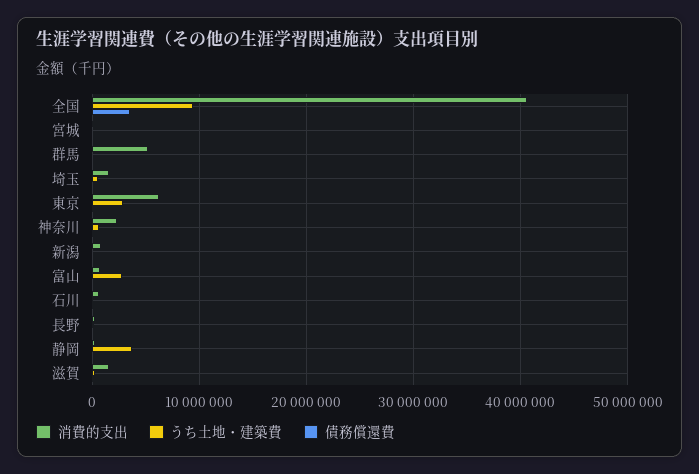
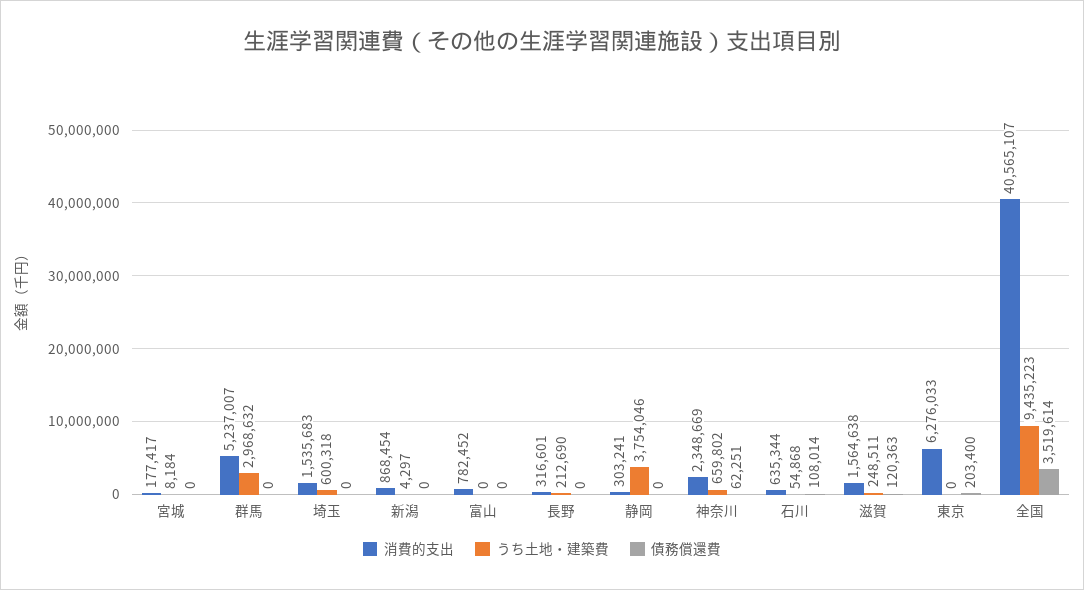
  {
    "消費的支出": {
      "全国": 40565107,
      "宮城": 177417,
      "群馬": 5237007,
      "埼玉": 1535683,
      "東京": 6276033,
      "神奈川": 2348669,
      "新潟": 868454,
      "富山": 782452,
      "石川": 635344,
      "長野": 316601,
      "静岡": 303241,
      "滋賀": 1564638
    },
    "うち土地・建築費": {
      "全国": 9435223,
      "宮城": 8184,
-     "群馬": 0,
+     "群馬": 2968632,
      "埼玉": 600318,
-     "東京": 3000000,
+     "東京": 0,
      "神奈川": 659802,
      "新潟": 4297,
-     "富山": 3000000,
+     "富山": 0,
      "石川": 54868,
      "長野": 212690,
      "静岡": 3754046,
      "滋賀": 248511
    },
    "債務償還費": {
      "全国": 3519614,
      "宮城": 0,
      "群馬": 0,
      "埼玉": 0,
      "東京": 203400,
      "神奈川": 62251,
      "新潟": 0,
      "富山": 0,
      "石川": 108014,
      "長野": 0,
      "静岡": 0,
      "滋賀": 120363
    }
  }

